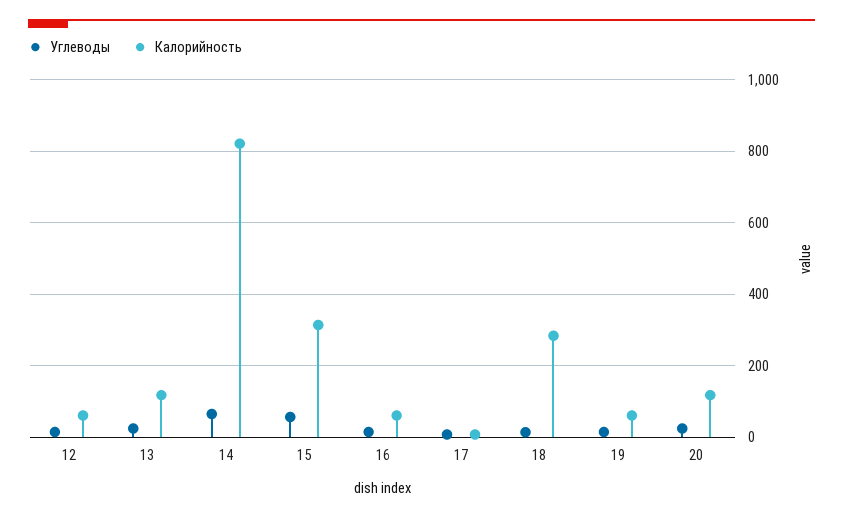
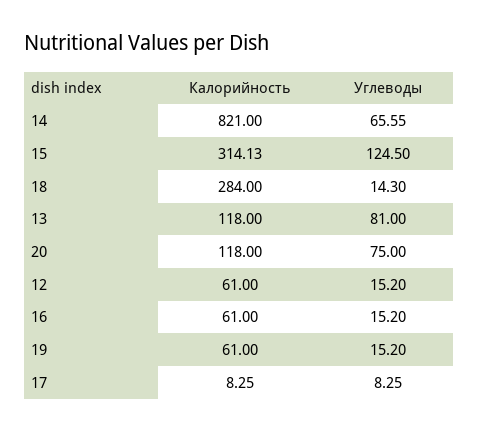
  {
    "Углеводы": {
      "12": 15.2,
-     "13": 20,
+     "13": 81,
      "14": 65.55,
-     "15": 60,
+     "15": 124.5,
      "16": 15.2,
      "17": 8.25,
      "18": 14.3,
      "19": 15.2,
-     "20": 20
+     "20": 75
    },
    "Калорийность": {
      "12": 61,
      "13": 118,
      "14": 821,
      "15": 314.13,
      "16": 61,
      "17": 8.25,
      "18": 284,
      "19": 61,
      "20": 118
    }
  }

